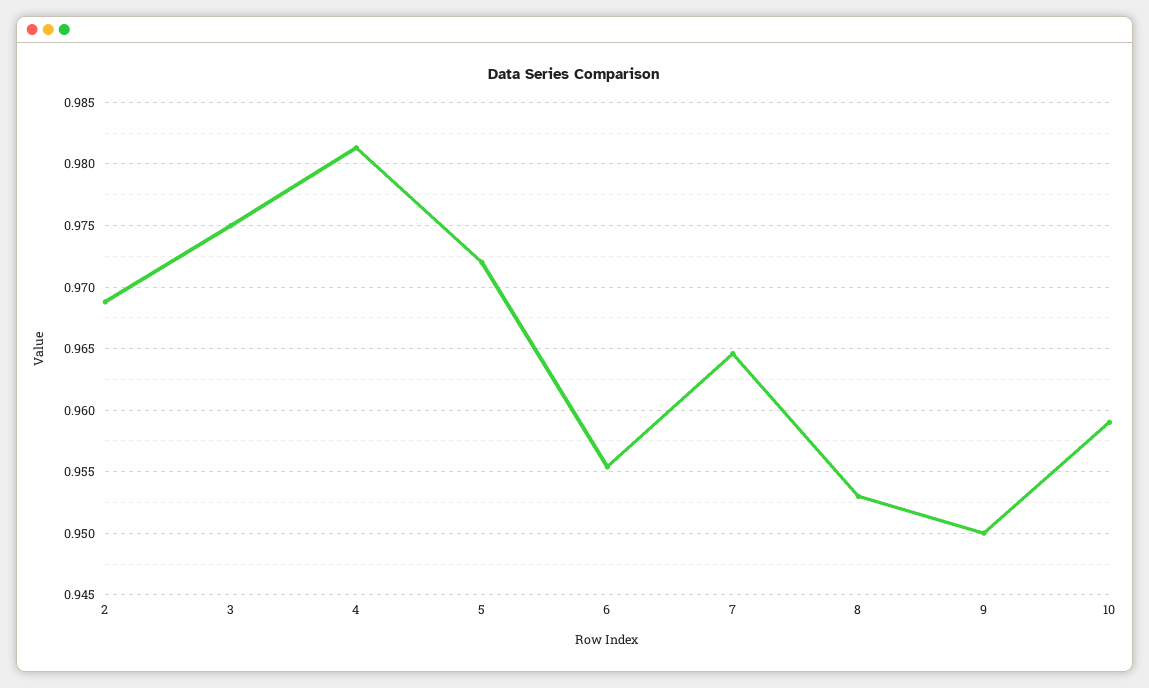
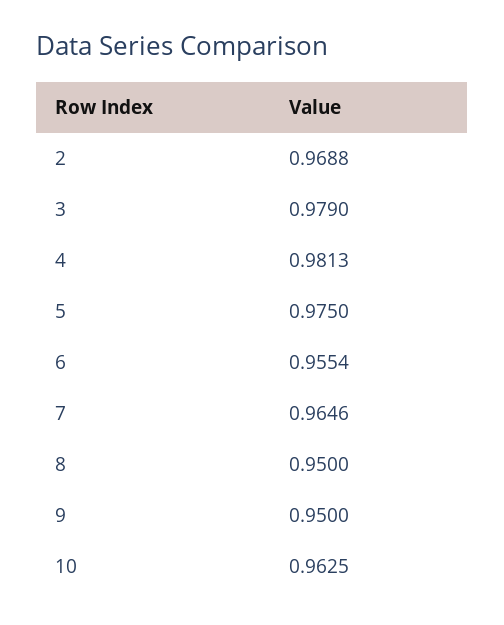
  {
    "2": 0.9688,
-   "3": 0.975,
+   "3": 0.979,
    "4": 0.9813,
-   "5": 0.972,
+   "5": 0.975,
    "6": 0.9554,
    "7": 0.9646,
-   "8": 0.953,
+   "8": 0.95,
    "9": 0.95,
-   "10": 0.959
+   "10": 0.9625
  }

